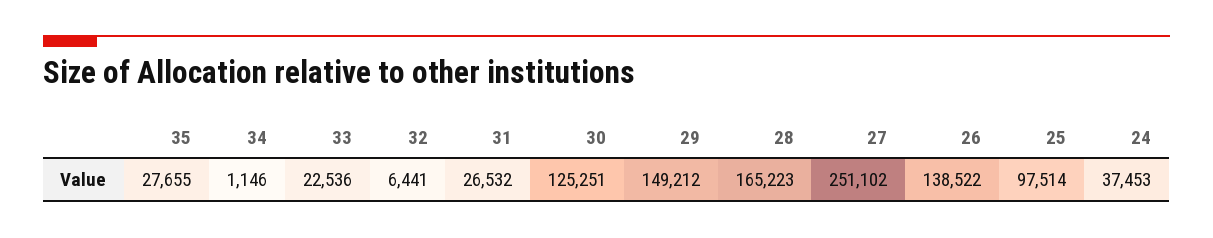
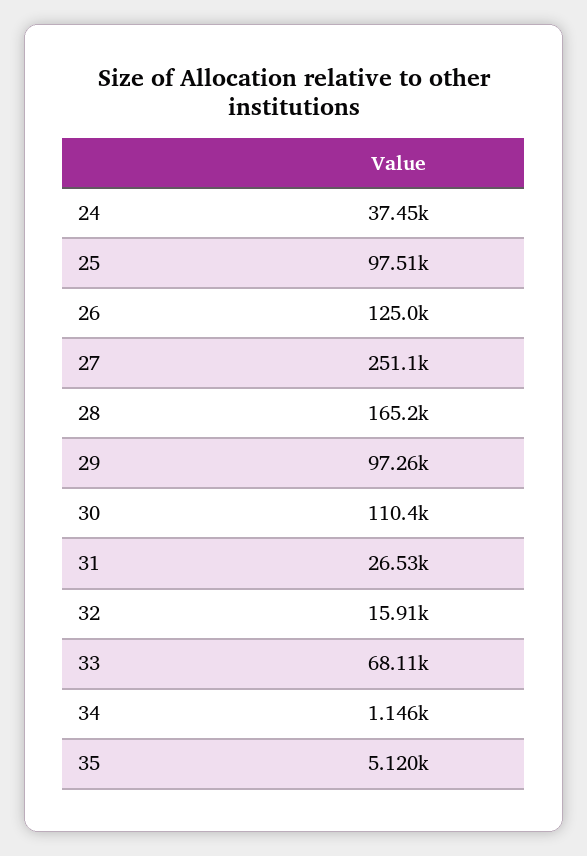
  {
-   "35": 27655,
+   "35": 5120,
    "34": 1146,
-   "33": 22536,
+   "33": 68110,
-   "32": 6441,
+   "32": 15910,
    "31": 26532,
-   "30": 125251,
+   "30": 110400,
-   "29": 149212,
+   "29": 97260,
    "28": 165223,
    "27": 251102,
-   "26": 138522,
+   "26": 125000,
    "25": 97514,
    "24": 37453
  }

